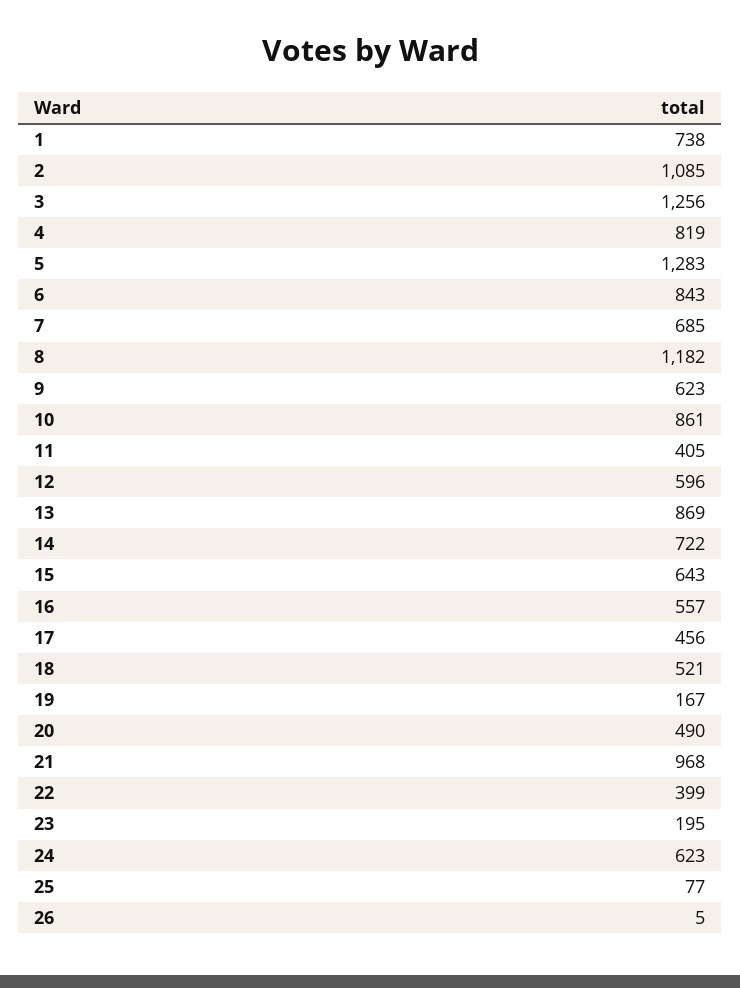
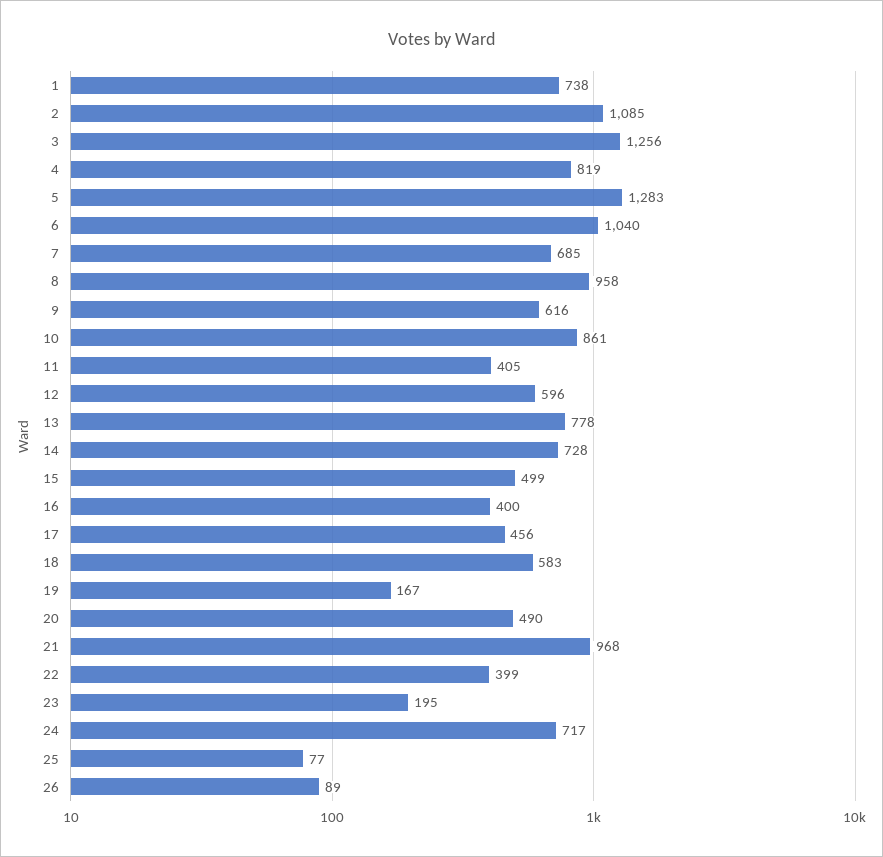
  {
    "1": 738,
    "2": 1085,
    "3": 1256,
    "4": 819,
    "5": 1283,
-   "6": 843,
+   "6": 1040,
    "7": 685,
-   "8": 1182,
+   "8": 958,
-   "9": 623,
+   "9": 616,
    "10": 861,
    "11": 405,
    "12": 596,
-   "13": 869,
+   "13": 778,
-   "14": 722,
+   "14": 728,
-   "15": 643,
+   "15": 499,
-   "16": 557,
+   "16": 400,
    "17": 456,
-   "18": 521,
+   "18": 583,
    "19": 167,
    "20": 490,
    "21": 968,
    "22": 399,
    "23": 195,
-   "24": 623,
+   "24": 717,
    "25": 77,
-   "26": 5
+   "26": 89
  }

